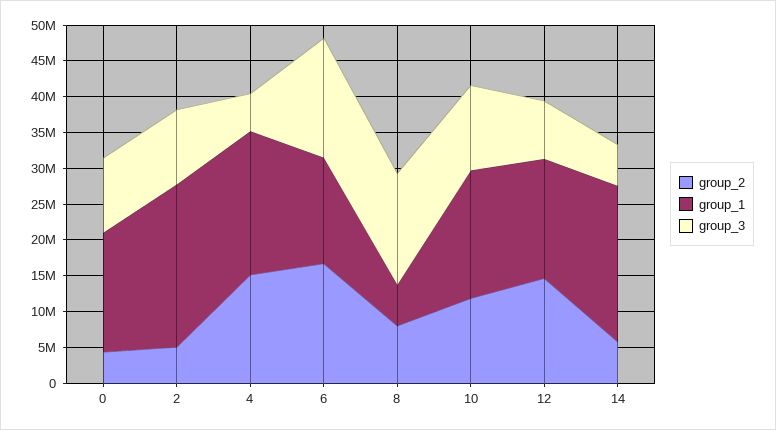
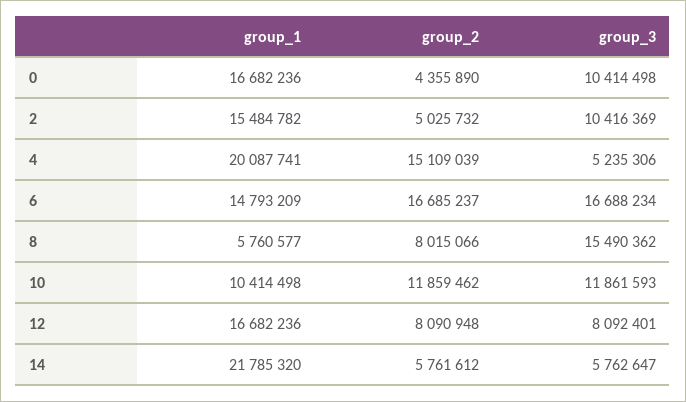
  {
    "group_2": {
      "0": 4355890,
      "2": 5025732,
      "4": 15109039,
      "6": 16685237,
      "8": 8015066,
      "10": 11859462,
-     "12": 15000000,
+     "12": 8090948,
      "14": 5761612
    },
    "group_1": {
      "0": 16682236,
-     "2": 22500000,
+     "2": 15484782,
      "4": 20087741,
      "6": 14793209,
      "8": 5760577,
-     "10": 17500000,
+     "10": 10414498,
      "12": 16682236,
      "14": 21785320
    },
    "group_3": {
      "0": 10414498,
      "2": 10416369,
      "4": 5235306,
      "6": 16688234,
      "8": 15490362,
      "10": 11861593,
      "12": 8092401,
      "14": 5762647
    }
  }

